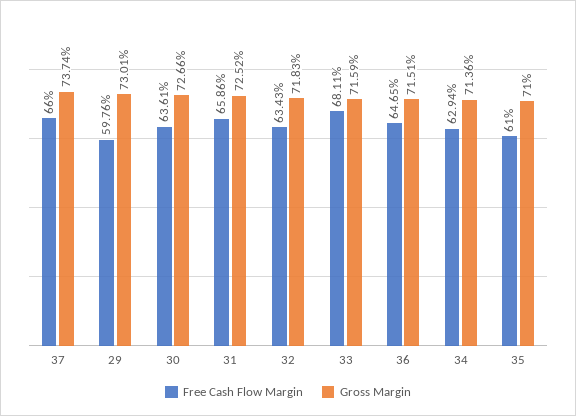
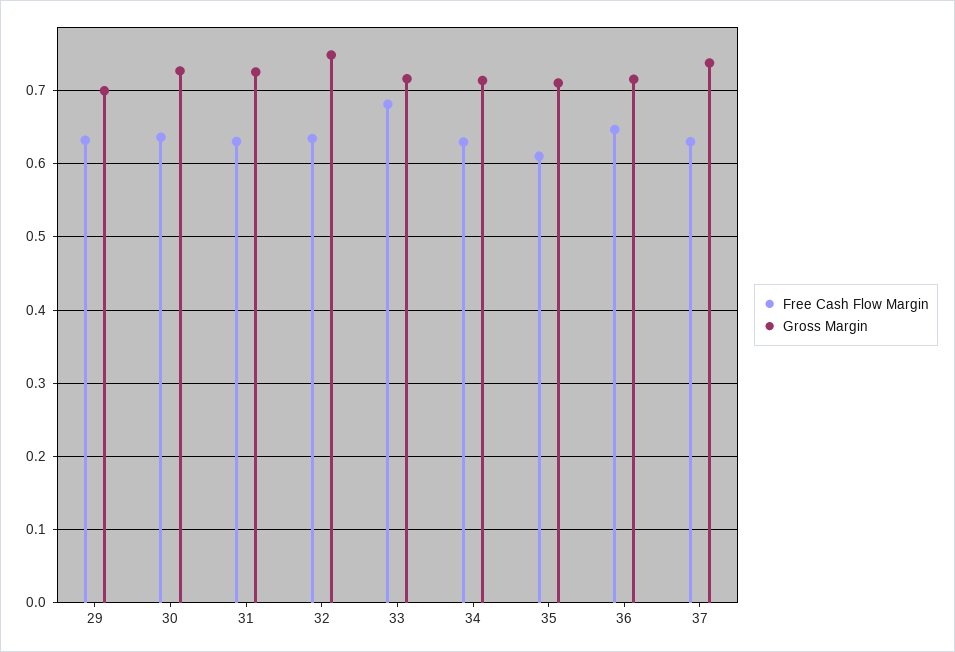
  {
    "Free Cash Flow Margin": {
-     "37": 0.66,
+     "37": 0.63,
-     "29": 0.5976,
+     "29": 0.63,
      "30": 0.6361,
-     "31": 0.6586,
+     "31": 0.63,
      "32": 0.6343,
      "33": 0.6811,
      "36": 0.6465,
      "34": 0.6294,
      "35": 0.61
    },
    "Gross Margin": {
      "37": 0.7374,
-     "29": 0.7301,
+     "29": 0.7,
      "30": 0.7266,
      "31": 0.7252,
-     "32": 0.7183,
+     "32": 0.75,
      "33": 0.7159,
      "36": 0.7151,
      "34": 0.7136,
      "35": 0.71
    }
  }

